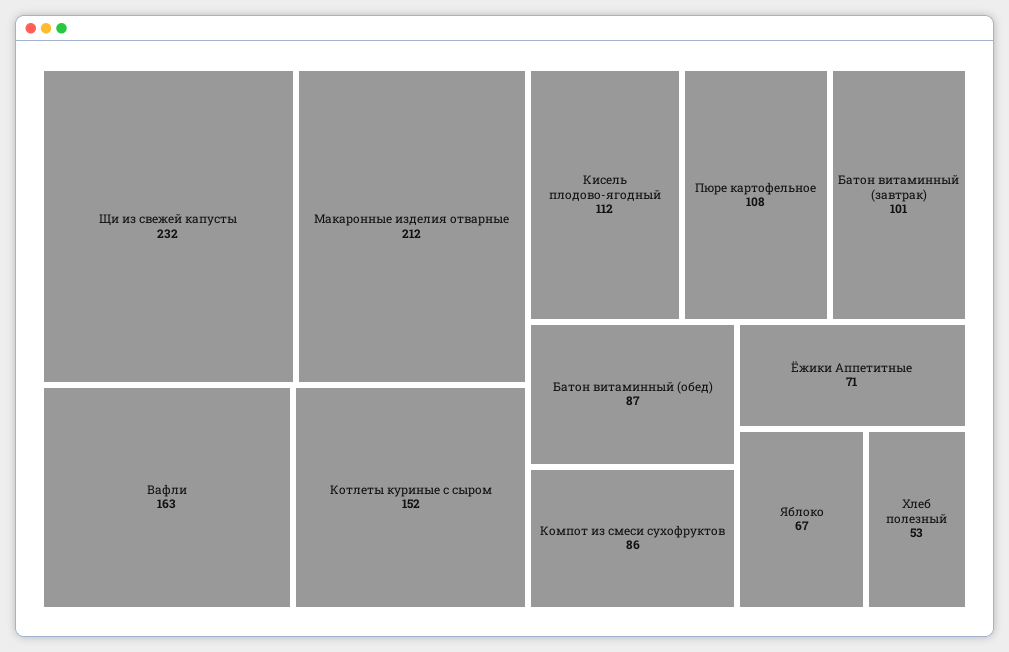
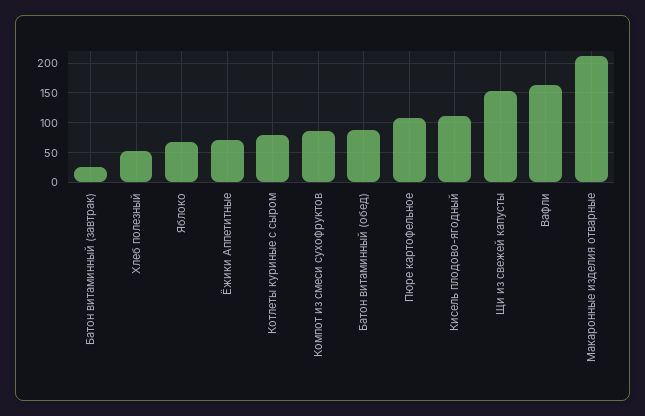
  {
-   "Щи из свежей капусты": 232,
+   "Щи из свежей капусты": 150,
    "Макаронные изделия отварные": 212,
    "Вафли": 163,
-   "Котлеты куриные с сыром": 152,
+   "Котлеты куриные с сыром": 75,
    "Кисель плодово-ягодный": 112,
    "Пюре картофельное": 108,
-   "Батон витаминный (завтрак)": 101,
+   "Батон витаминный (завтрак)": 25,
    "Батон витаминный (обед)": 87,
    "Компот из смеси сухофруктов": 86,
    "Ёжики Аппетитные": 71,
    "Яблоко": 67,
    "Хлеб полезный": 53
  }

